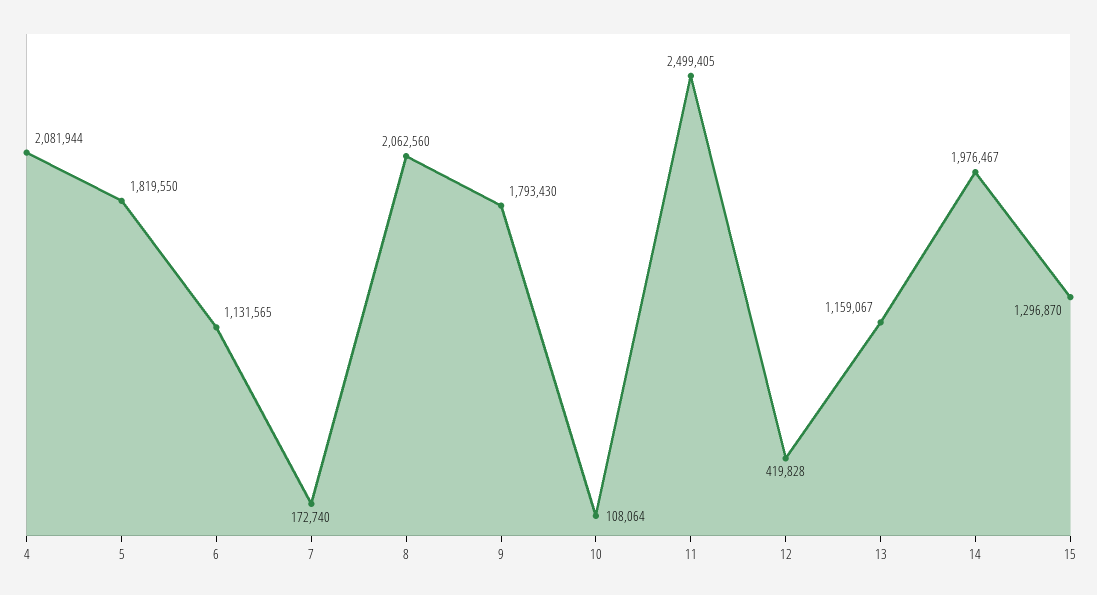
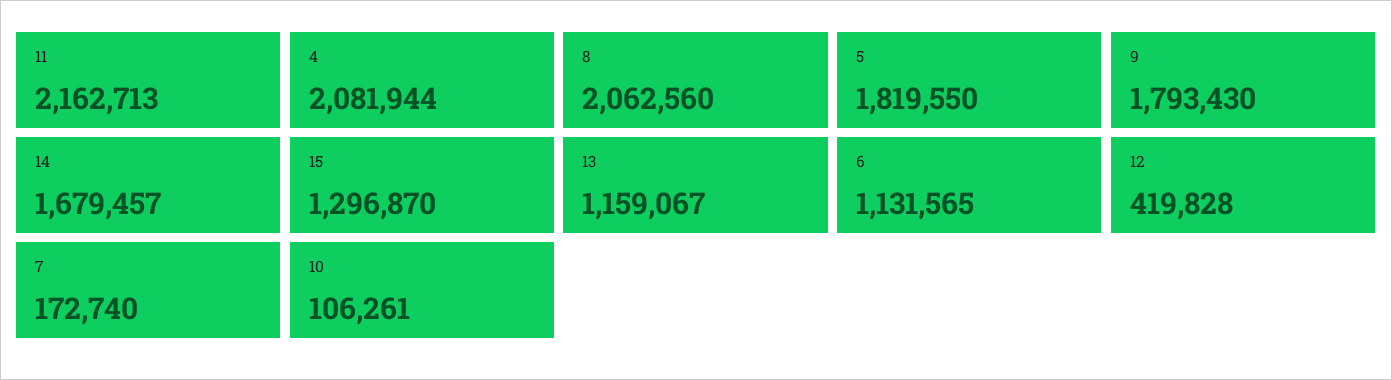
  {
    "4": 2081944,
    "5": 1819550,
    "6": 1131565,
    "7": 172740,
    "8": 2062560,
    "9": 1793430,
-   "10": 108064,
+   "10": 106261,
-   "11": 2499405,
+   "11": 2162713,
    "12": 419828,
    "13": 1159067,
-   "14": 1976467,
+   "14": 1679457,
    "15": 1296870
  }

